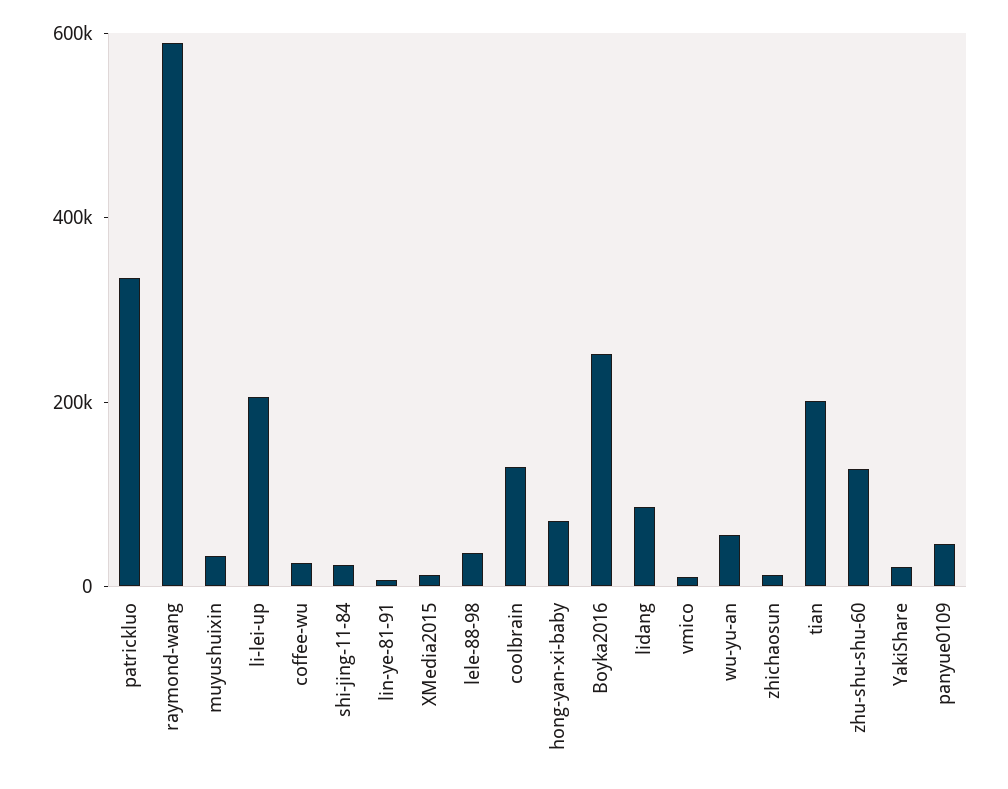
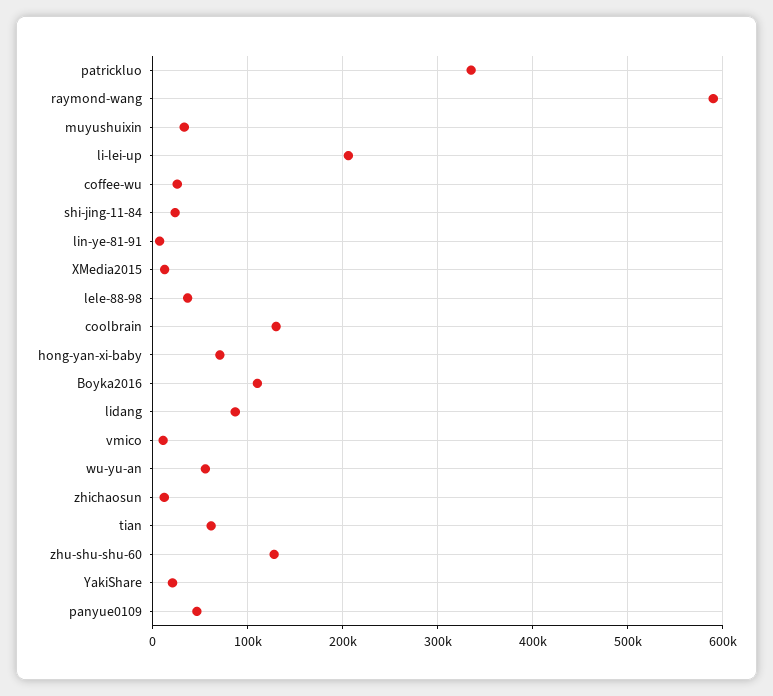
  {
    "patrickluo": 330000,
    "raymond-wang": 590000,
    "muyushuixin": 30000,
    "li-lei-up": 210000,
    "coffee-wu": 30000,
    "shi-jing-11-84": 20000,
    "lin-ye-81-91": 10000,
    "XMedia2015": 10000,
    "lele-88-98": 40000,
    "coolbrain": 130000,
    "hong-yan-xi-baby": 70000,
-   "Boyka2016": 250000,
+   "Boyka2016": 110000,
    "lidang": 90000,
    "vmico": 10000,
    "wu-yu-an": 60000,
    "zhichaosun": 10000,
-   "tian": 200000,
+   "tian": 60000,
    "zhu-shu-shu-60": 130000,
    "YakiShare": 20000,
    "panyue0109": 50000
  }

